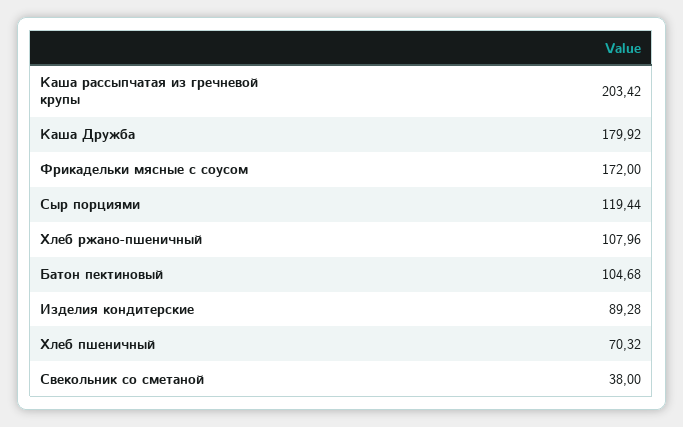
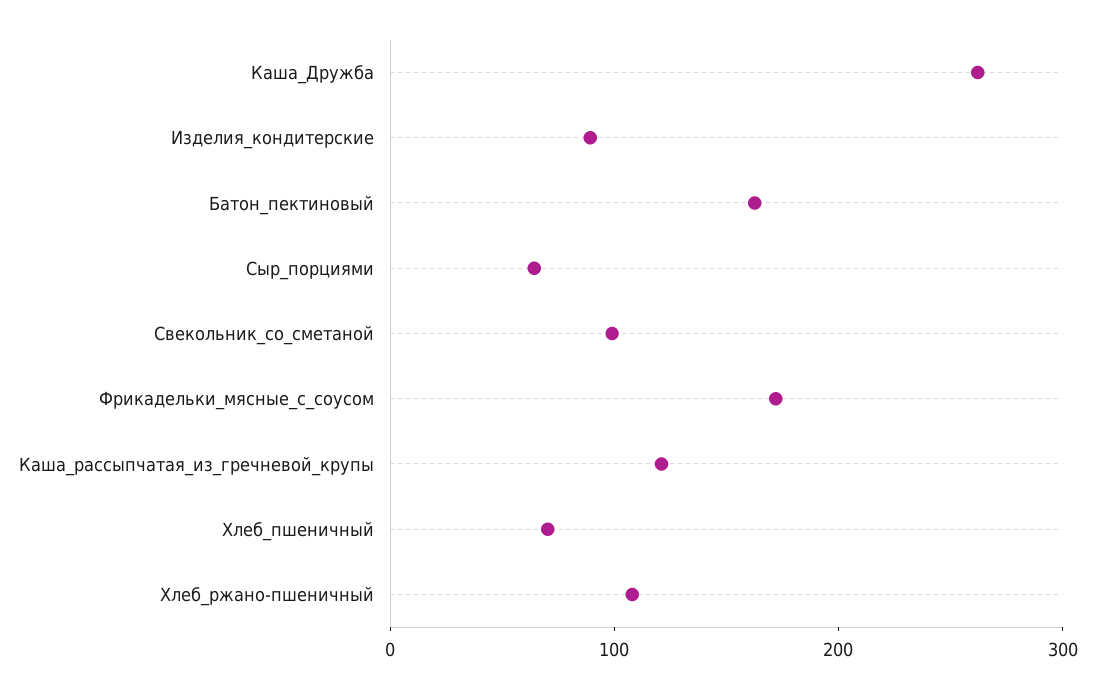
  {
-   "Каша рассыпчатая из гречневой крупы": 203.42,
+   "Каша рассыпчатая из гречневой крупы": 120,
-   "Каша Дружба": 179.92,
+   "Каша Дружба": 260,
    "Фрикадельки мясные с соусом": 172,
-   "Сыр порциями": 119.44,
+   "Сыр порциями": 60,
    "Хлеб ржано-пшеничный": 107.96,
-   "Батон пектиновый": 104.68,
+   "Батон пектиновый": 160,
    "Изделия кондитерские": 89.28,
    "Хлеб пшеничный": 70.32,
-   "Свекольник со сметаной": 38
+   "Свекольник со сметаной": 100
  }

